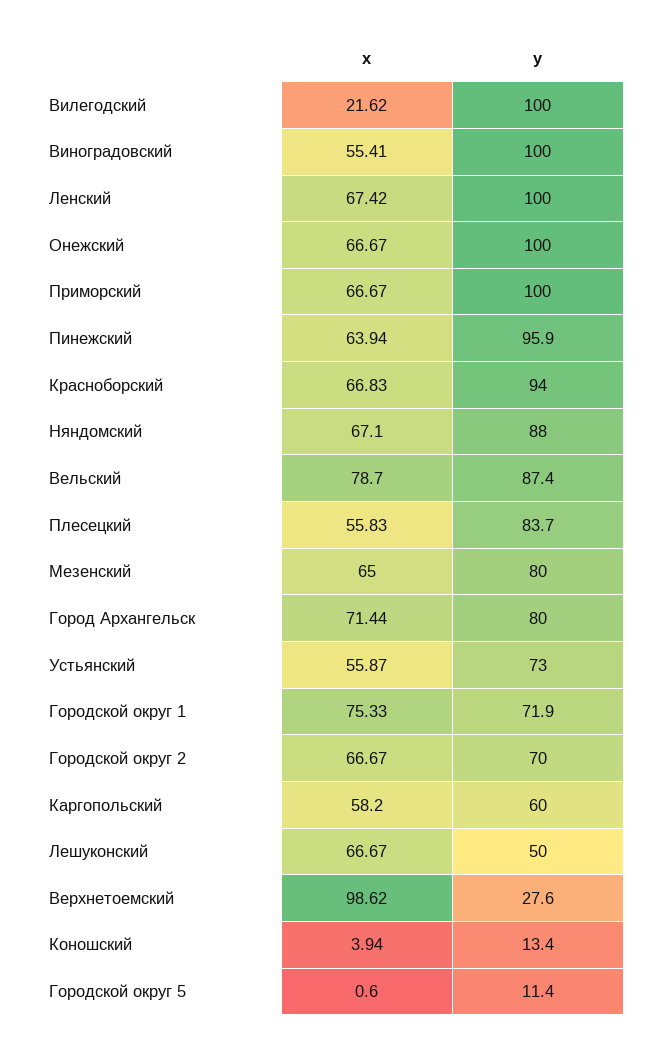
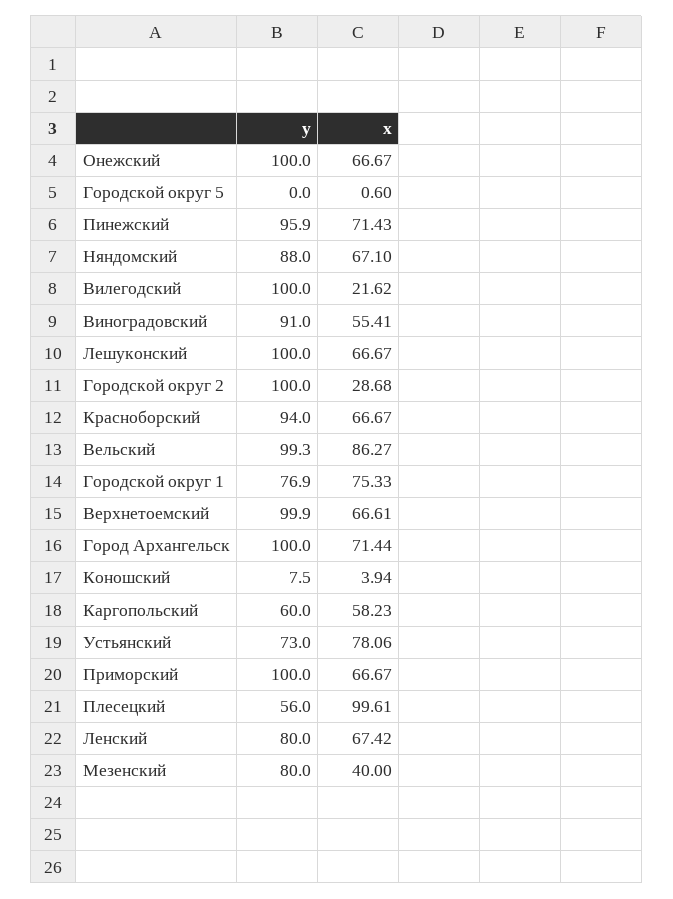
  {
    "x": {
      "Вилегодский": 21.62,
      "Виноградовский": 55.41,
      "Ленский": 67.42,
      "Онежский": 66.67,
      "Приморский": 66.67,
-     "Пинежский": 63.94,
+     "Пинежский": 71.43,
-     "Красноборский": 66.83,
+     "Красноборский": 66.67,
      "Няндомский": 67.1,
-     "Вельский": 78.7,
+     "Вельский": 86.27,
-     "Плесецкий": 55.83,
+     "Плесецкий": 99.61,
-     "Мезенский": 65,
+     "Мезенский": 40,
      "Город Архангельск": 71.44,
-     "Устьянский": 55.87,
+     "Устьянский": 78.06,
      "Городской округ 1": 75.33,
-     "Городской округ 2": 66.67,
+     "Городской округ 2": 28.68,
-     "Каргопольский": 58.2,
+     "Каргопольский": 58.23,
      "Лешуконский": 66.67,
-     "Верхнетоемский": 98.62,
+     "Верхнетоемский": 66.61,
      "Коношский": 3.94,
      "Городской округ 5": 0.6
    },
    "y": {
      "Вилегодский": 100,
-     "Виноградовский": 100,
+     "Виноградовский": 91,
-     "Ленский": 100,
+     "Ленский": 80,
      "Онежский": 100,
      "Приморский": 100,
      "Пинежский": 95.9,
      "Красноборский": 94,
      "Няндомский": 88,
-     "Вельский": 87.4,
+     "Вельский": 99.3,
-     "Плесецкий": 83.7,
+     "Плесецкий": 56,
      "Мезенский": 80,
-     "Город Архангельск": 80,
+     "Город Архангельск": 100,
      "Устьянский": 73,
-     "Городской округ 1": 71.9,
+     "Городской округ 1": 76.9,
-     "Городской округ 2": 70,
+     "Городской округ 2": 100,
      "Каргопольский": 60,
-     "Лешуконский": 50,
+     "Лешуконский": 100,
-     "Верхнетоемский": 27.6,
+     "Верхнетоемский": 99.9,
-     "Коношский": 13.4,
+     "Коношский": 7.5,
-     "Городской округ 5": 11.4
+     "Городской округ 5": 0
    }
  }

